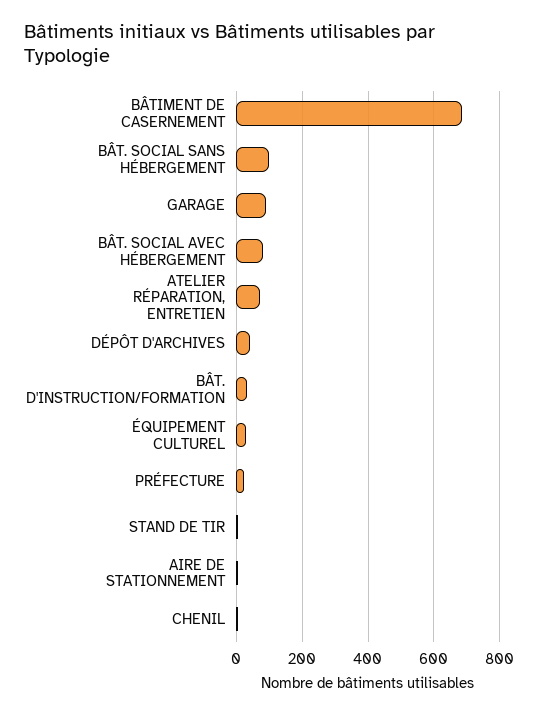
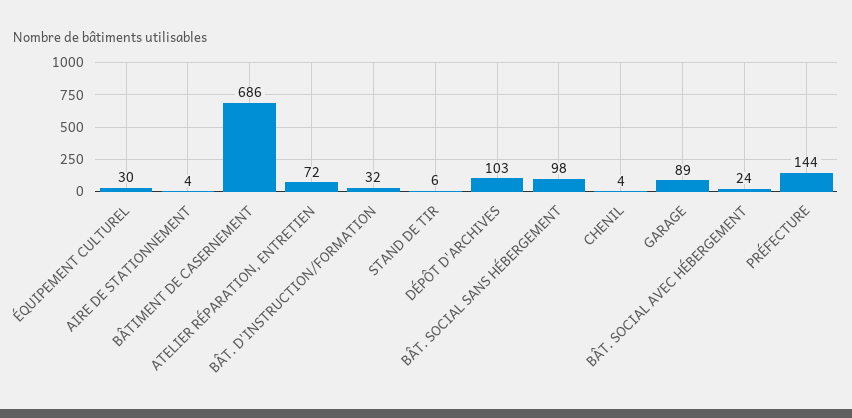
  {
    "BÂTIMENT DE CASERNEMENT": 686,
    "BÂT. SOCIAL SANS HÉBERGEMENT": 98,
    "GARAGE": 89,
-   "BÂT. SOCIAL AVEC HÉBERGEMENT": 80,
+   "BÂT. SOCIAL AVEC HÉBERGEMENT": 24,
    "ATELIER RÉPARATION, ENTRETIEN": 72,
-   "DÉPÔT D'ARCHIVES": 40,
+   "DÉPÔT D'ARCHIVES": 103,
    "BÂT. D'INSTRUCTION/FORMATION": 32,
    "ÉQUIPEMENT CULTUREL": 30,
-   "PRÉFECTURE": 20,
+   "PRÉFECTURE": 144,
    "STAND DE TIR": 6,
    "AIRE DE STATIONNEMENT": 4,
    "CHENIL": 4
  }

